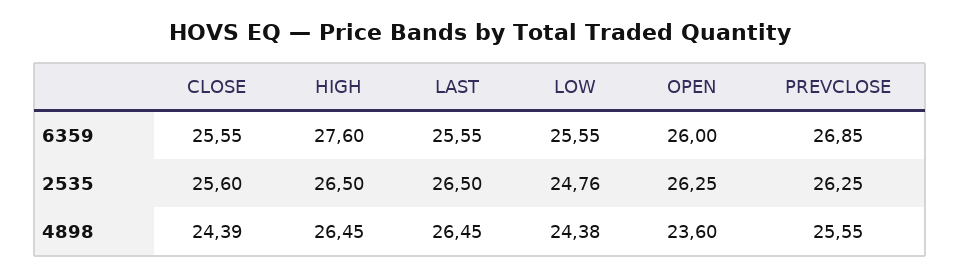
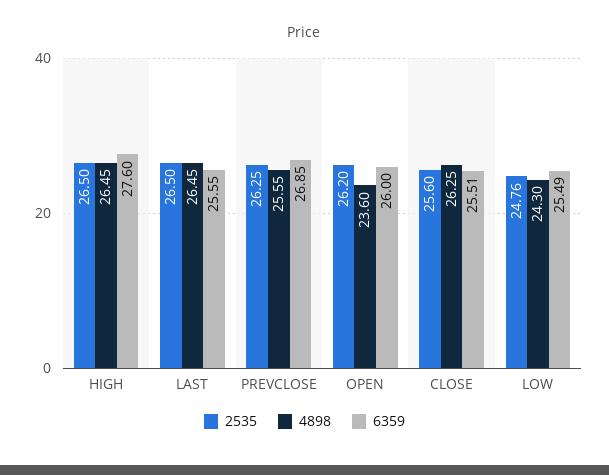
  {
    "6359": {
-     "CLOSE": 25.55,
+     "CLOSE": 25.51,
      "HIGH": 27.6,
      "LAST": 25.55,
-     "LOW": 25.55,
+     "LOW": 25.49,
      "OPEN": 26,
      "PREVCLOSE": 26.85
    },
    "2535": {
      "CLOSE": 25.6,
      "HIGH": 26.5,
      "LAST": 26.5,
      "LOW": 24.76,
-     "OPEN": 26.25,
+     "OPEN": 26.2,
      "PREVCLOSE": 26.25
    },
    "4898": {
-     "CLOSE": 24.39,
+     "CLOSE": 26.25,
      "HIGH": 26.45,
      "LAST": 26.45,
-     "LOW": 24.38,
+     "LOW": 24.3,
      "OPEN": 23.6,
      "PREVCLOSE": 25.55
    }
  }

